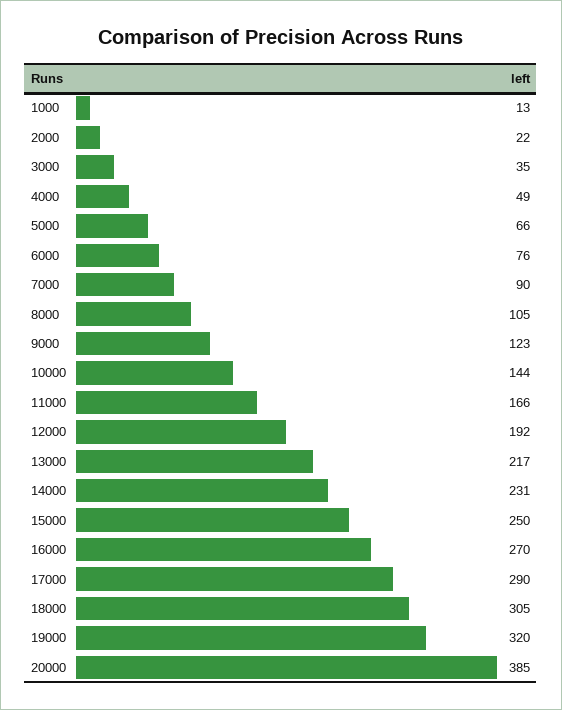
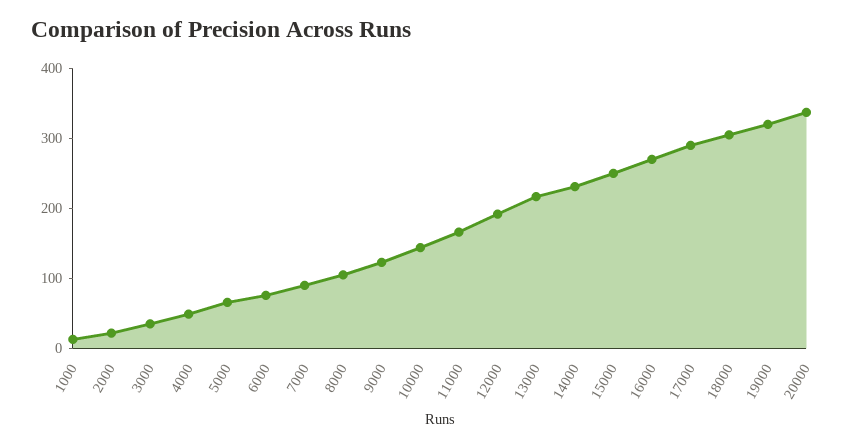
  {
    "1000": 13,
    "2000": 22,
    "3000": 35,
    "4000": 49,
    "5000": 66,
    "6000": 76,
    "7000": 90,
    "8000": 105,
    "9000": 123,
    "10000": 144,
    "11000": 166,
    "12000": 192,
    "13000": 217,
    "14000": 231,
    "15000": 250,
    "16000": 270,
    "17000": 290,
    "18000": 305,
    "19000": 320,
-   "20000": 385
+   "20000": 340
  }

